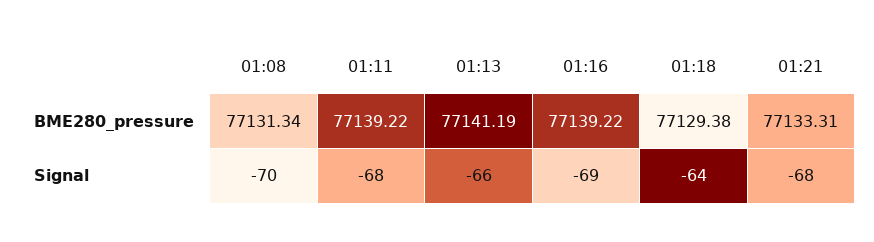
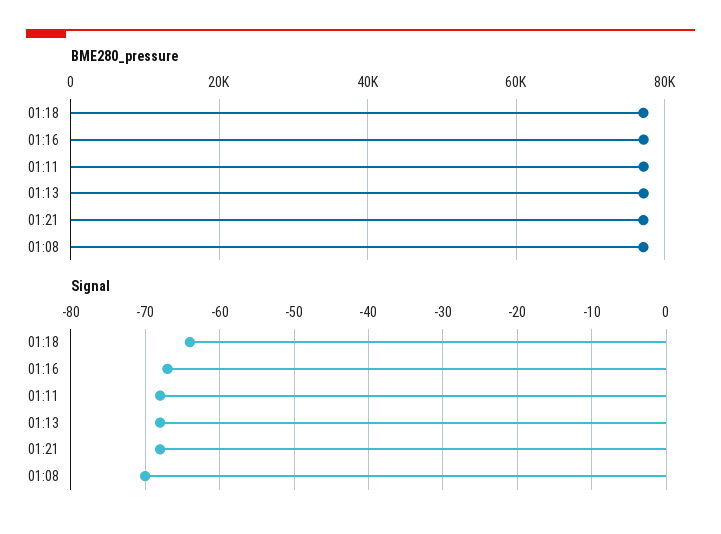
  {
    "BME280_pressure": {
      "01:08": 77131.34,
      "01:11": 77139.22,
      "01:13": 77141.19,
      "01:16": 77139.22,
      "01:18": 77129.38,
      "01:21": 77133.31
    },
    "Signal": {
      "01:08": -70,
      "01:11": -68,
-     "01:13": -66,
+     "01:13": -68,
-     "01:16": -69,
+     "01:16": -67,
      "01:18": -64,
      "01:21": -68
    }
  }

